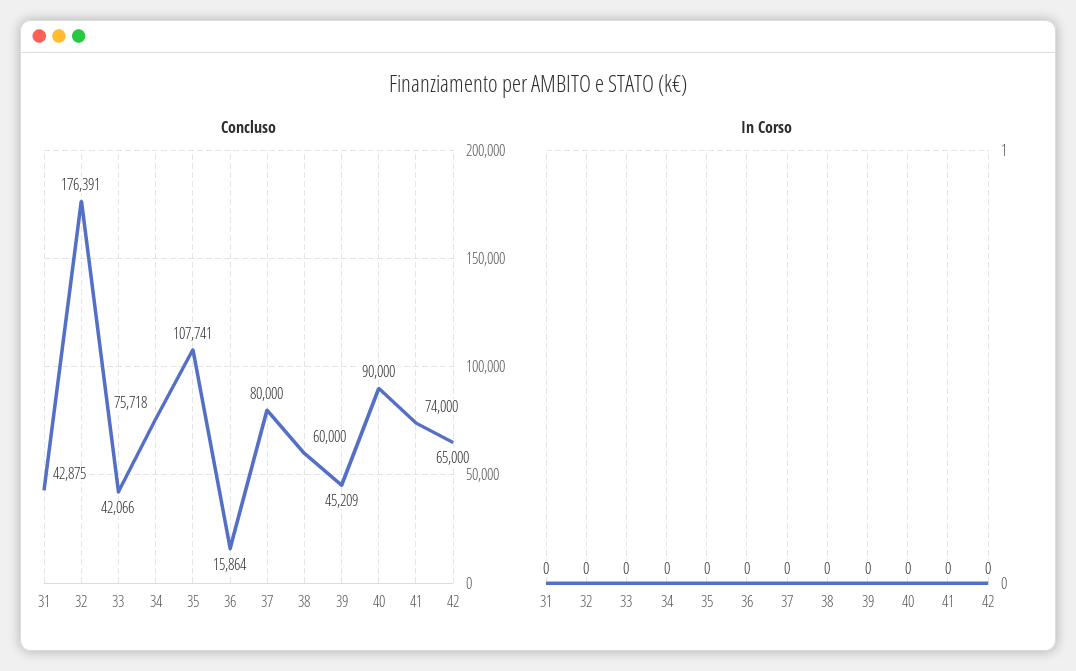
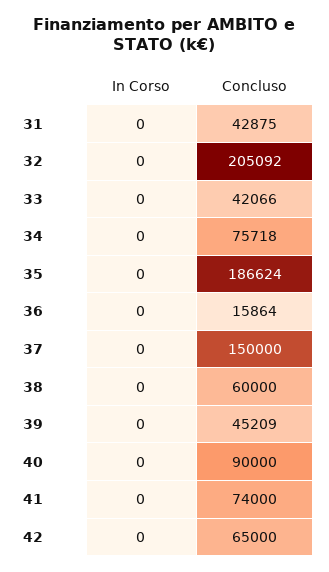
  {
    "Concluso": {
      "31": 42875,
-     "32": 176391,
+     "32": 205092,
      "33": 42066,
      "34": 75718,
-     "35": 107741,
+     "35": 186624,
      "36": 15864,
-     "37": 80000,
+     "37": 150000,
      "38": 60000,
      "39": 45209,
      "40": 90000,
      "41": 74000,
      "42": 65000
    },
    "In Corso": {
      "31": 0,
      "32": 0,
      "33": 0,
      "34": 0,
      "35": 0,
      "36": 0,
      "37": 0,
      "38": 0,
      "39": 0,
      "40": 0,
      "41": 0,
      "42": 0
    }
  }

